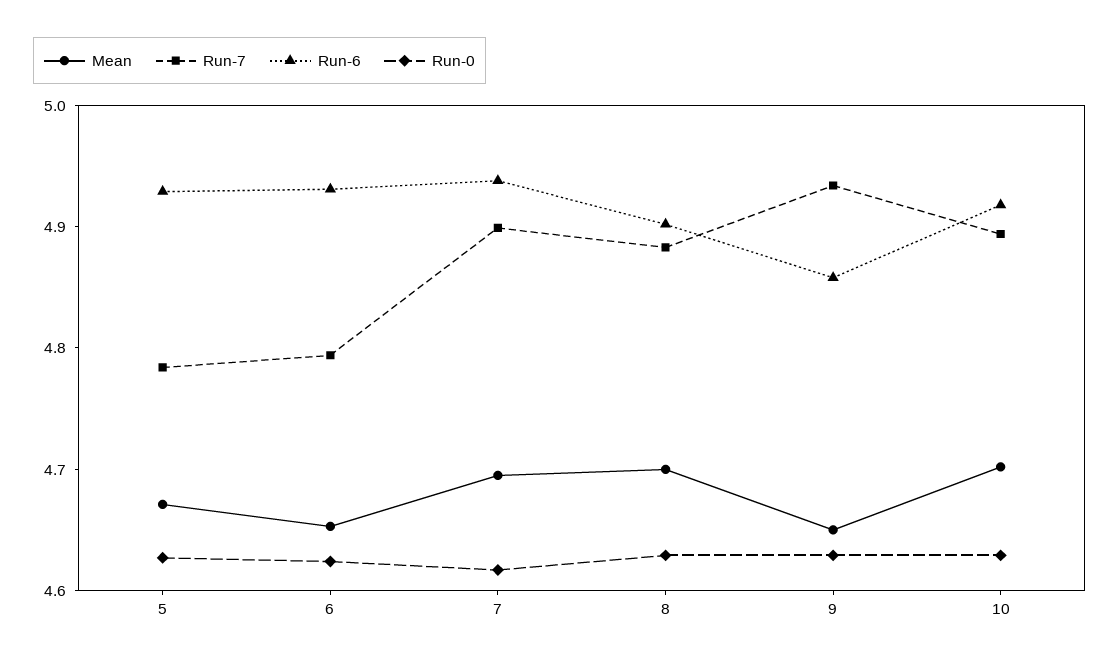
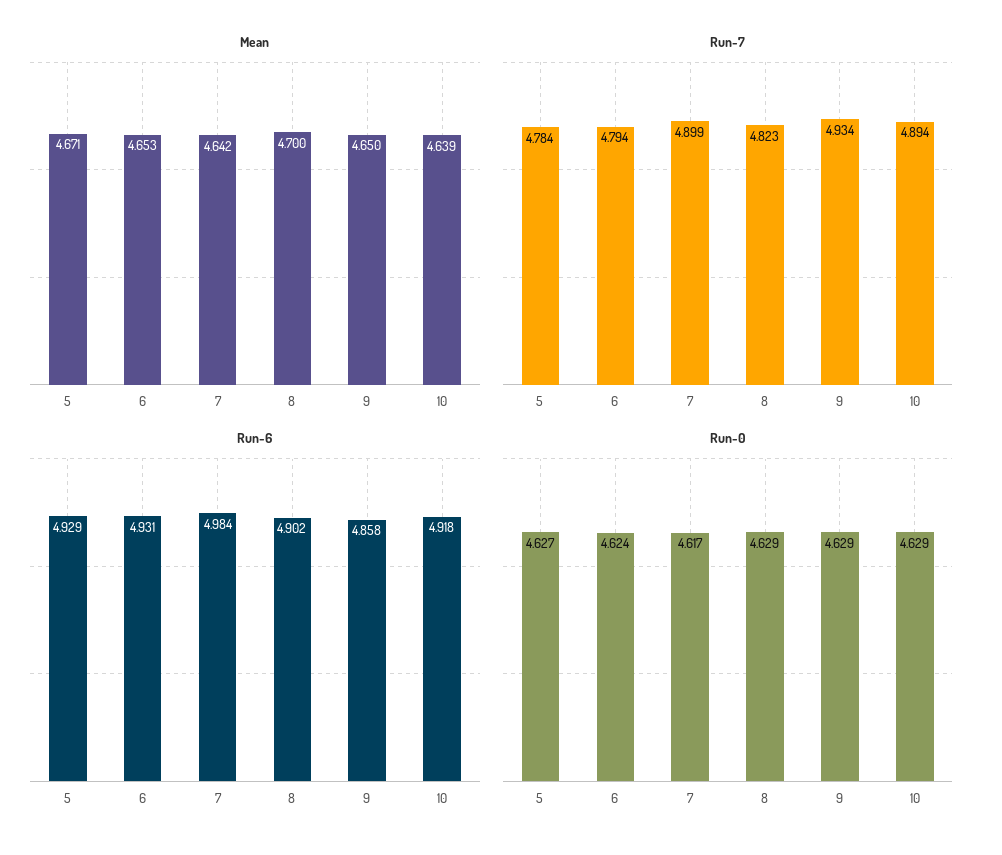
  {
    "Mean": {
      "5": 4.671,
      "6": 4.653,
-     "7": 4.7,
+     "7": 4.642,
      "8": 4.7,
      "9": 4.65,
-     "10": 4.7
+     "10": 4.639
    },
    "Run-7": {
      "5": 4.784,
      "6": 4.794,
      "7": 4.899,
-     "8": 4.88,
+     "8": 4.823,
      "9": 4.934,
      "10": 4.894
    },
    "Run-6": {
      "5": 4.929,
      "6": 4.931,
-     "7": 4.94,
+     "7": 4.984,
      "8": 4.902,
      "9": 4.858,
      "10": 4.918
    },
    "Run-0": {
      "5": 4.627,
      "6": 4.624,
      "7": 4.617,
      "8": 4.629,
      "9": 4.629,
      "10": 4.629
    }
  }

